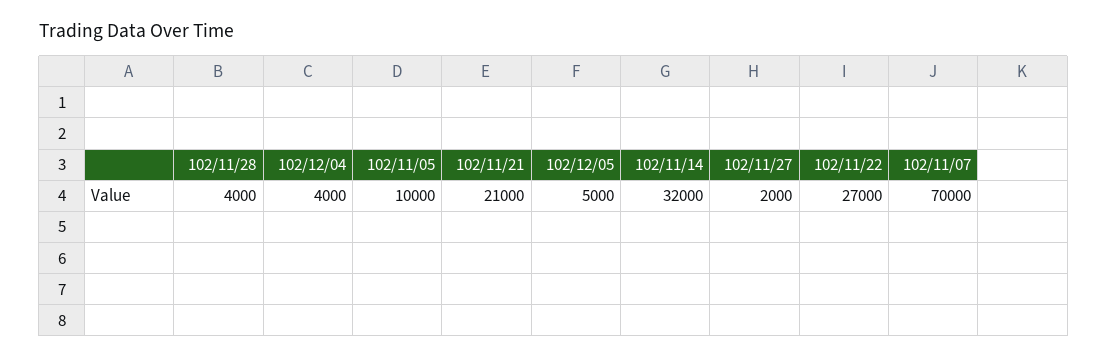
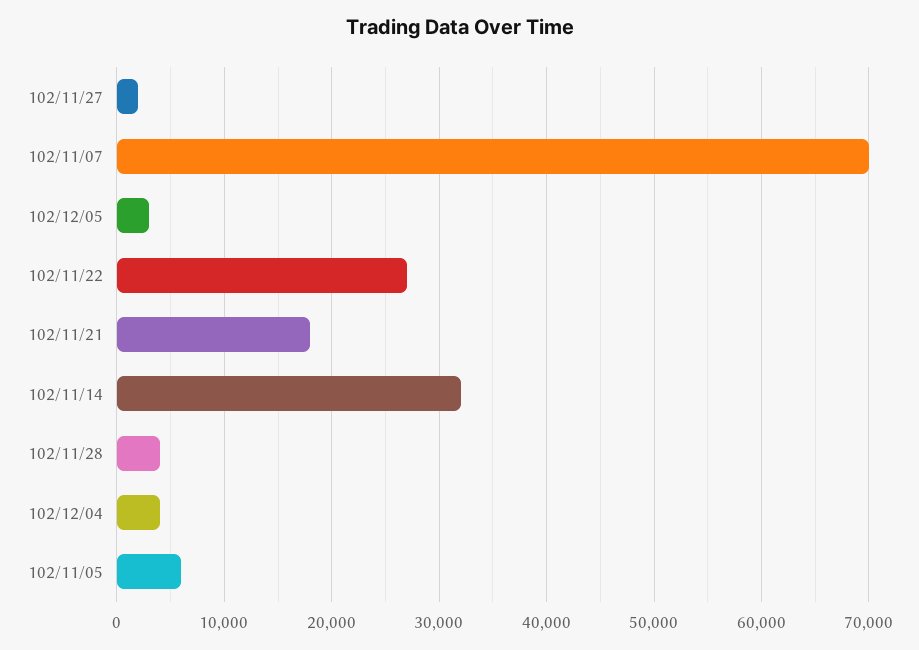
  {
    "102/11/28": 4000,
    "102/12/04": 4000,
-   "102/11/05": 10000,
+   "102/11/05": 6000,
-   "102/11/21": 21000,
+   "102/11/21": 18000,
-   "102/12/05": 5000,
+   "102/12/05": 3000,
    "102/11/14": 32000,
    "102/11/27": 2000,
    "102/11/22": 27000,
    "102/11/07": 70000
  }

